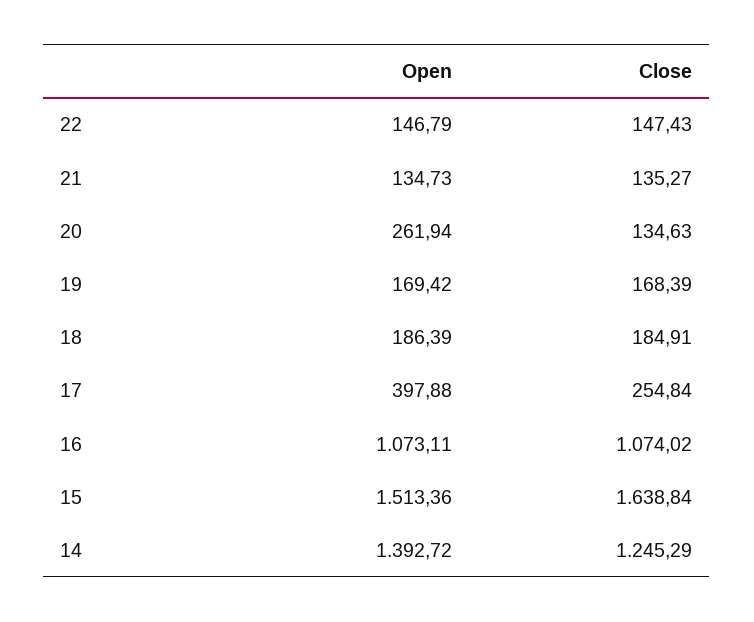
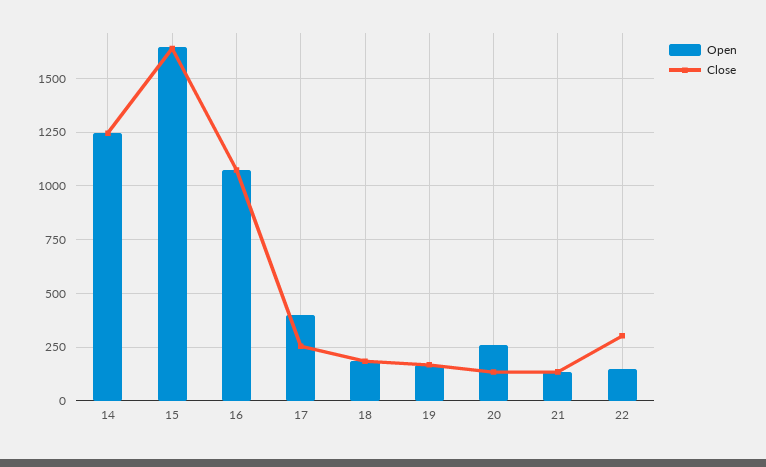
  {
    "Open": {
      "22": 146.79,
      "21": 134.73,
      "20": 261.94,
      "19": 169.42,
      "18": 186.39,
      "17": 397.88,
      "16": 1073.11,
-     "15": 1513.36,
+     "15": 1650,
-     "14": 1392.72
+     "14": 1250
    },
    "Close": {
-     "22": 147.43,
+     "22": 300,
      "21": 135.27,
      "20": 134.63,
      "19": 168.39,
      "18": 184.91,
      "17": 254.84,
      "16": 1074.02,
      "15": 1638.84,
      "14": 1245.29
    }
  }

